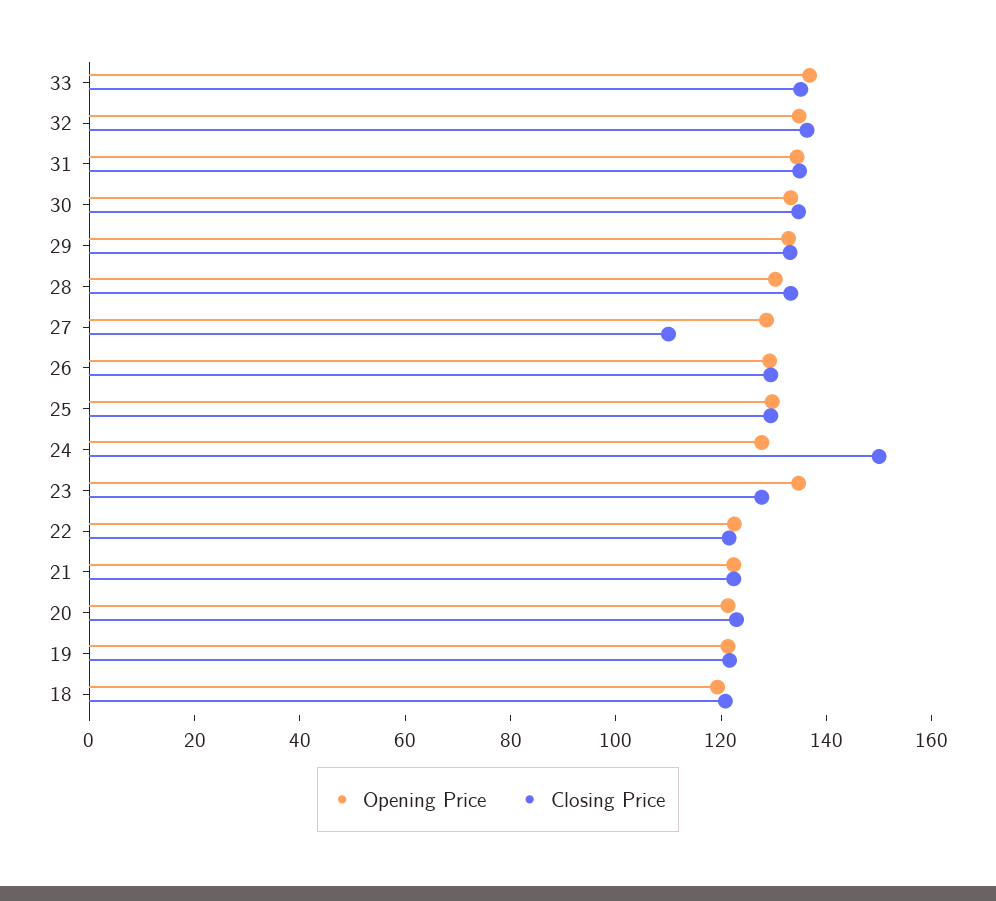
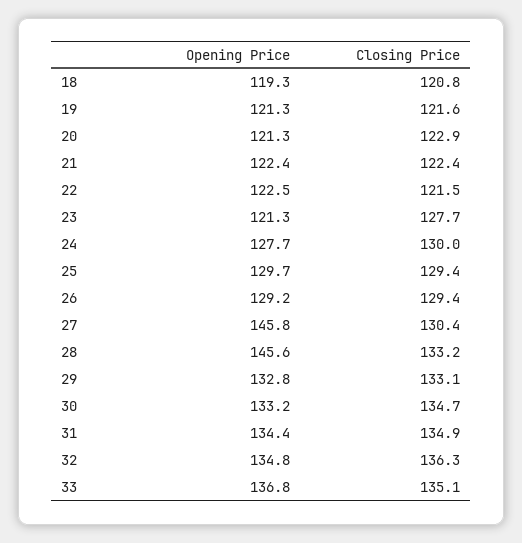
  {
    "Opening Price": {
      "33": 136.8,
      "32": 134.8,
      "31": 134.4,
      "30": 133.2,
      "29": 132.8,
-     "28": 130,
+     "28": 145.6,
-     "27": 130,
+     "27": 145.8,
      "26": 129.2,
      "25": 129.7,
      "24": 127.7,
-     "23": 135,
+     "23": 121.3,
      "22": 122.5,
      "21": 122.4,
      "20": 121.3,
      "19": 121.3,
      "18": 119.3
    },
    "Closing Price": {
      "33": 135.1,
      "32": 136.3,
      "31": 134.9,
      "30": 134.7,
      "29": 133.1,
      "28": 133.2,
-     "27": 110,
+     "27": 130.4,
      "26": 129.4,
      "25": 129.4,
-     "24": 150,
+     "24": 130,
      "23": 127.7,
      "22": 121.5,
      "21": 122.4,
      "20": 122.9,
      "19": 121.6,
      "18": 120.8
    }
  }

